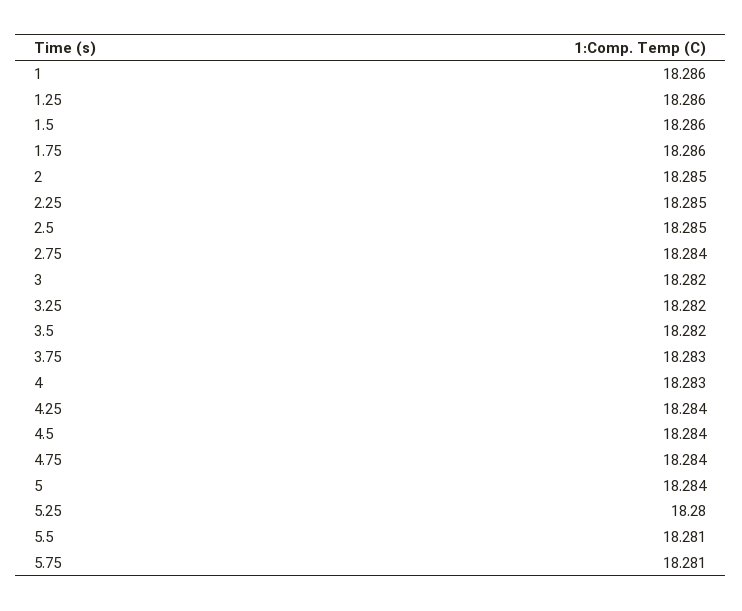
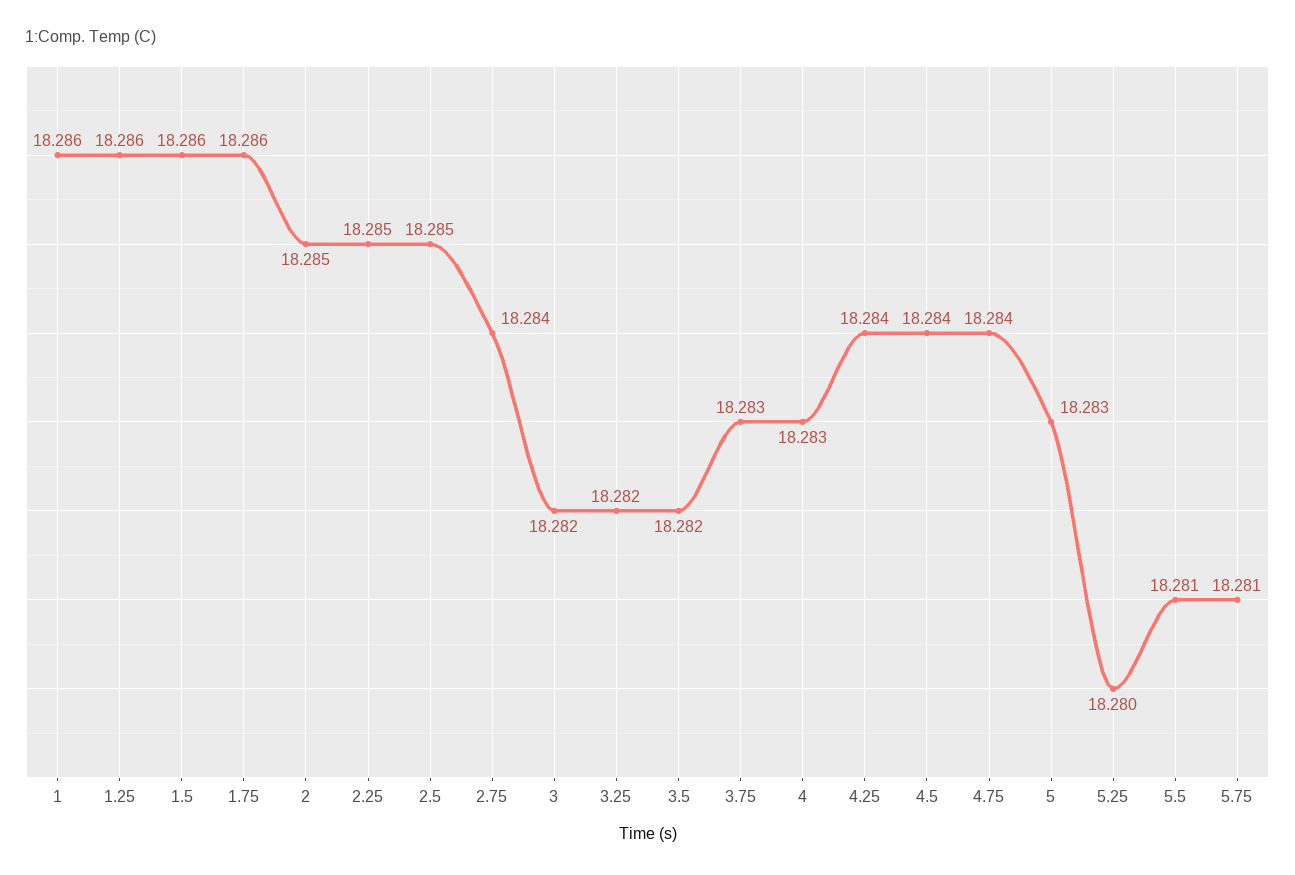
  {
    "1": 18.286,
    "1.25": 18.286,
    "1.5": 18.286,
    "1.75": 18.286,
    "2": 18.285,
    "2.25": 18.285,
    "2.5": 18.285,
    "2.75": 18.284,
    "3": 18.282,
    "3.25": 18.282,
    "3.5": 18.282,
    "3.75": 18.283,
    "4": 18.283,
    "4.25": 18.284,
    "4.5": 18.284,
    "4.75": 18.284,
-   "5": 18.284,
+   "5": 18.283,
    "5.25": 18.28,
    "5.5": 18.281,
    "5.75": 18.281
  }

